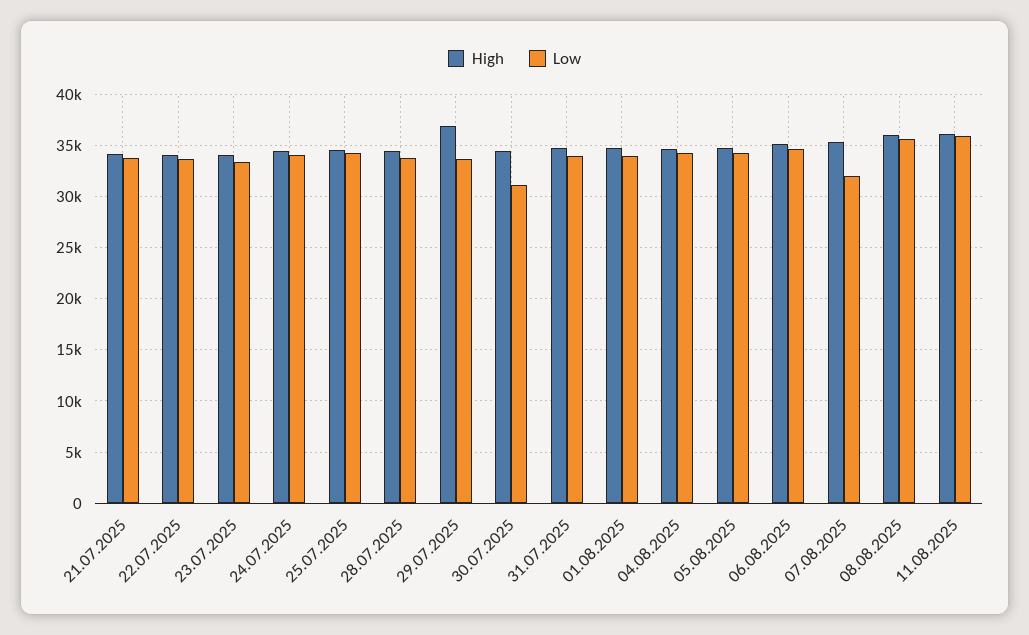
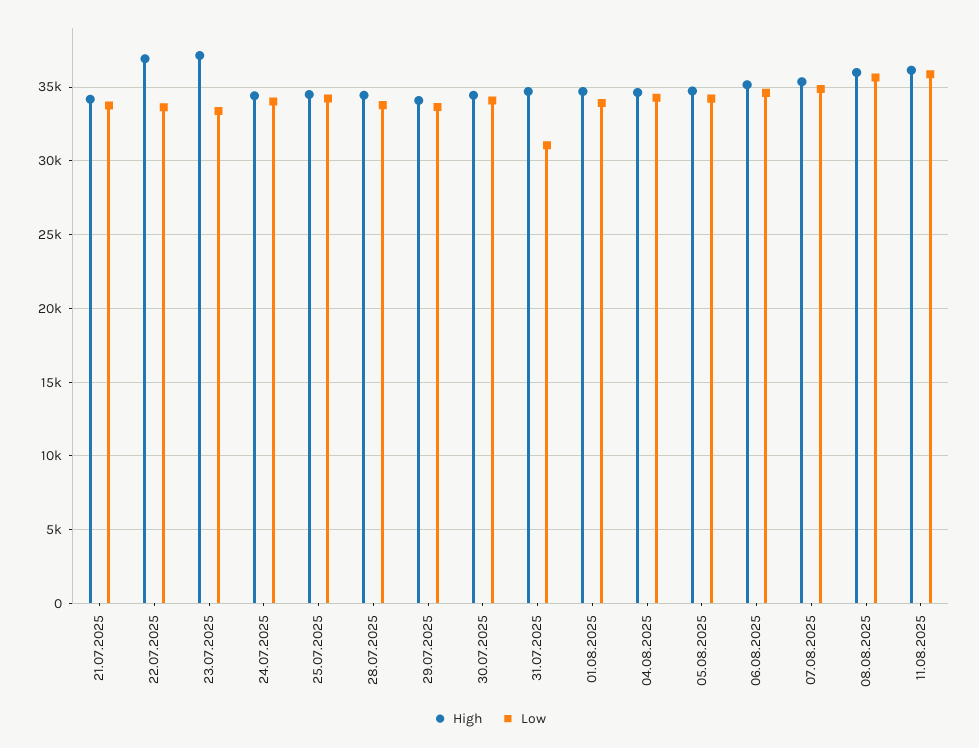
  {
    "High": {
      "21.07.2025": 34000,
-     "22.07.2025": 34000,
+     "22.07.2025": 37000,
-     "23.07.2025": 34000,
+     "23.07.2025": 37000,
      "24.07.2025": 34500,
      "25.07.2025": 34500,
      "28.07.2025": 34500,
-     "29.07.2025": 37000,
+     "29.07.2025": 34000,
      "30.07.2025": 34500,
      "31.07.2025": 34500,
      "01.08.2025": 34500,
      "04.08.2025": 34500,
      "05.08.2025": 34500,
      "06.08.2025": 35000,
      "07.08.2025": 35500,
      "08.08.2025": 36000,
      "11.08.2025": 36000
    },
    "Low": {
      "21.07.2025": 34000,
      "22.07.2025": 33500,
      "23.07.2025": 33500,
      "24.07.2025": 34000,
      "25.07.2025": 34000,
      "28.07.2025": 34000,
      "29.07.2025": 33500,
-     "30.07.2025": 31000,
+     "30.07.2025": 34000,
-     "31.07.2025": 34000,
+     "31.07.2025": 31000,
      "01.08.2025": 34000,
      "04.08.2025": 34500,
      "05.08.2025": 34000,
      "06.08.2025": 34500,
-     "07.08.2025": 32000,
+     "07.08.2025": 35000,
      "08.08.2025": 35500,
      "11.08.2025": 36000
    }
  }

